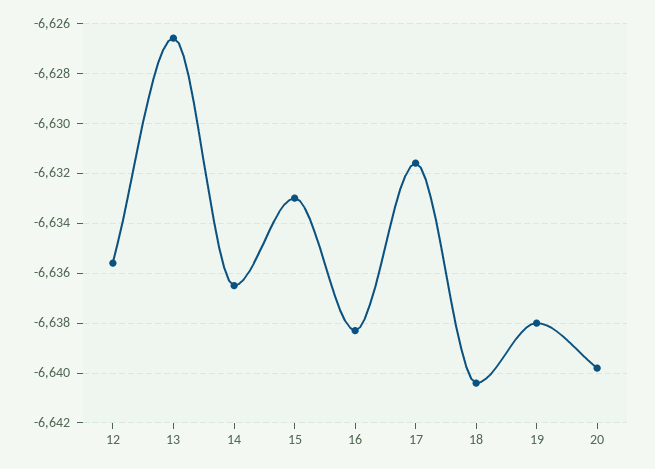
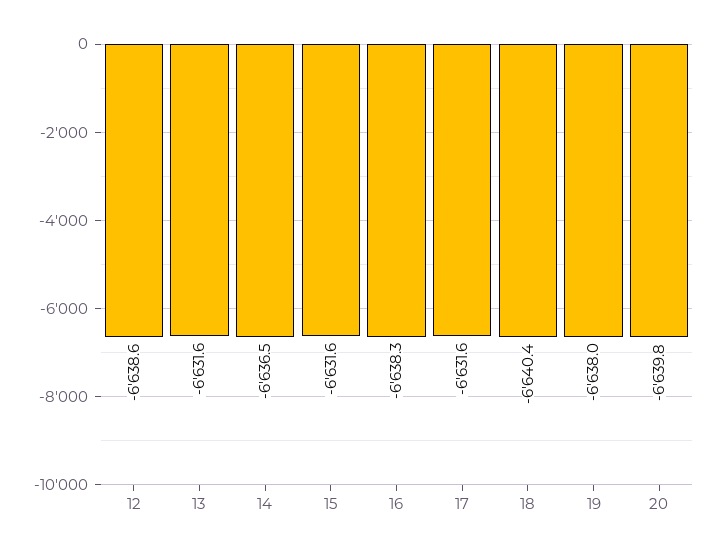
  {
-   "12": -6635.5,
+   "12": -6638.6,
-   "13": -6626.5,
+   "13": -6631.6,
    "14": -6636.5,
-   "15": -6633,
+   "15": -6631.6,
    "16": -6638.3,
    "17": -6631.6,
    "18": -6640.4,
    "19": -6638,
    "20": -6639.8
  }

